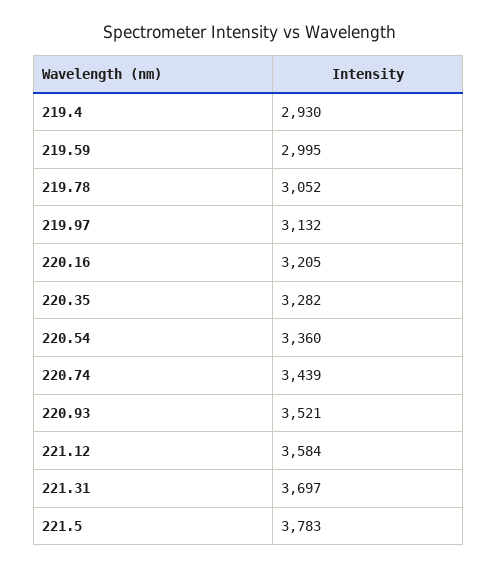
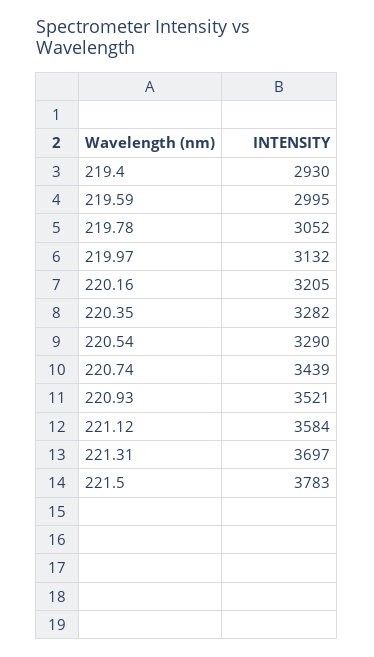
  {
    "219.4": 2930,
    "219.59": 2995,
    "219.78": 3052,
    "219.97": 3132,
    "220.16": 3205,
    "220.35": 3282,
-   "220.54": 3360,
+   "220.54": 3290,
    "220.74": 3439,
    "220.93": 3521,
    "221.12": 3584,
    "221.31": 3697,
    "221.5": 3783
  }

